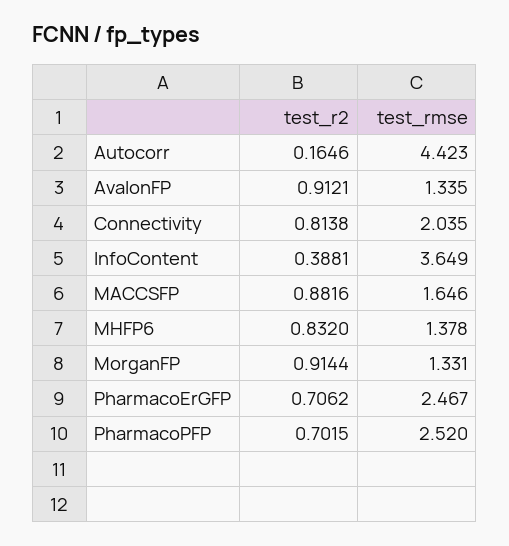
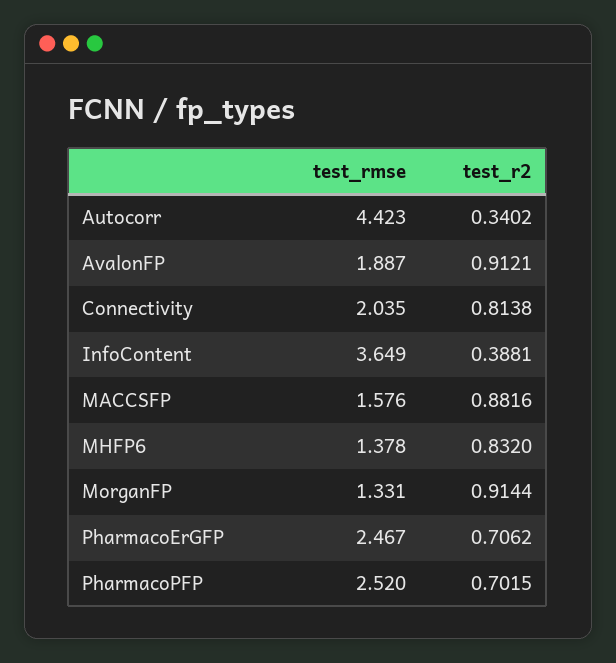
  {
    "test_r2": {
-     "Autocorr": 0.1646,
+     "Autocorr": 0.3402,
      "AvalonFP": 0.9121,
      "Connectivity": 0.8138,
      "InfoContent": 0.3881,
      "MACCSFP": 0.8816,
      "MHFP6": 0.832,
      "MorganFP": 0.9144,
      "PharmacoErGFP": 0.7062,
      "PharmacoPFP": 0.7015
    },
    "test_rmse": {
      "Autocorr": 4.423,
-     "AvalonFP": 1.335,
+     "AvalonFP": 1.887,
      "Connectivity": 2.035,
      "InfoContent": 3.649,
-     "MACCSFP": 1.646,
+     "MACCSFP": 1.576,
      "MHFP6": 1.378,
      "MorganFP": 1.331,
      "PharmacoErGFP": 2.467,
      "PharmacoPFP": 2.52
    }
  }

